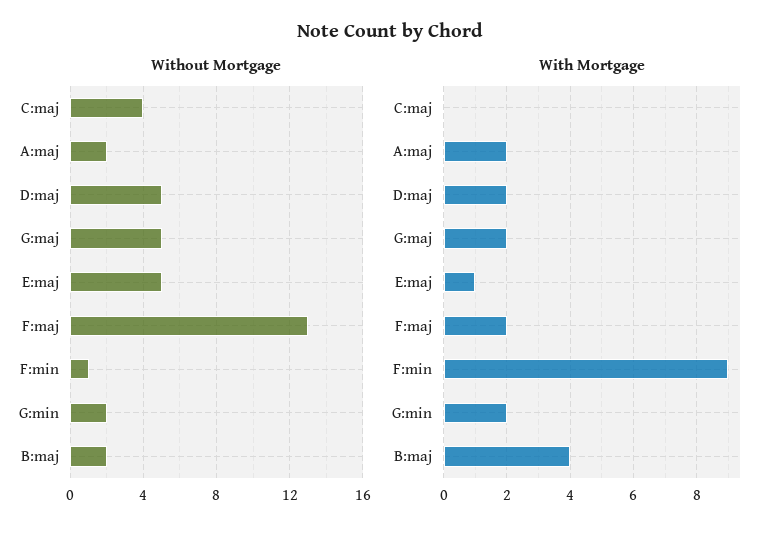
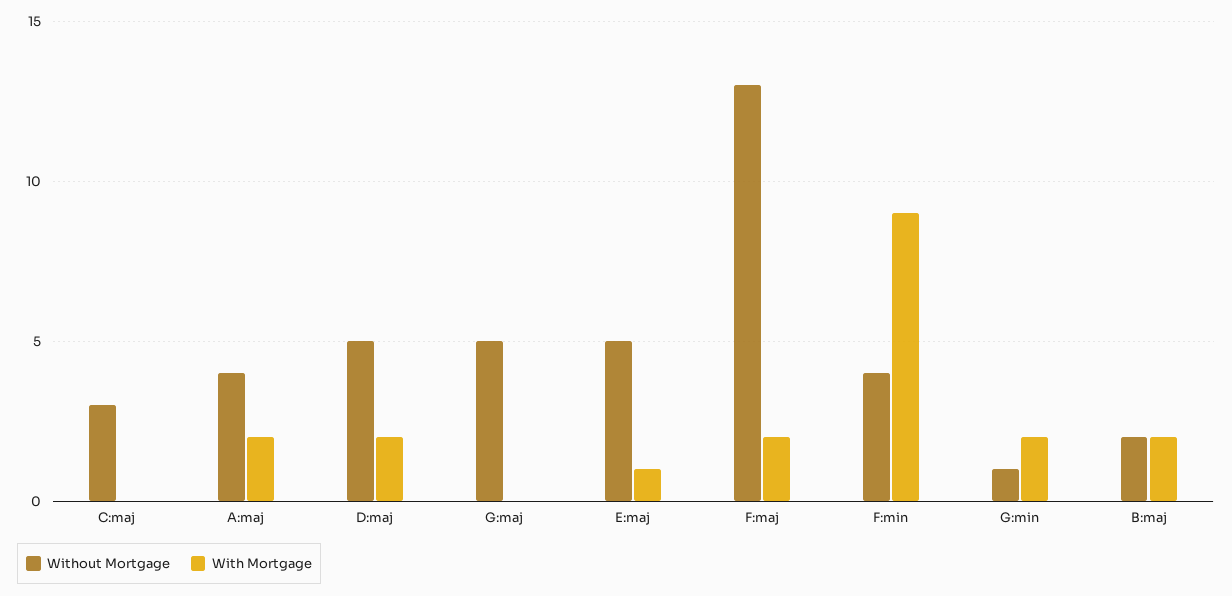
  {
    "Without Mortgage": {
-     "C:maj": 4,
+     "C:maj": 3,
-     "A:maj": 2,
+     "A:maj": 4,
      "D:maj": 5,
      "G:maj": 5,
      "E:maj": 5,
      "F:maj": 13,
-     "F:min": 1,
+     "F:min": 4,
-     "G:min": 2,
+     "G:min": 1,
      "B:maj": 2
    },
    "With Mortgage": {
      "C:maj": 0,
      "A:maj": 2,
      "D:maj": 2,
-     "G:maj": 2,
+     "G:maj": 0,
      "E:maj": 1,
      "F:maj": 2,
      "F:min": 9,
      "G:min": 2,
-     "B:maj": 4
+     "B:maj": 2
    }
  }

